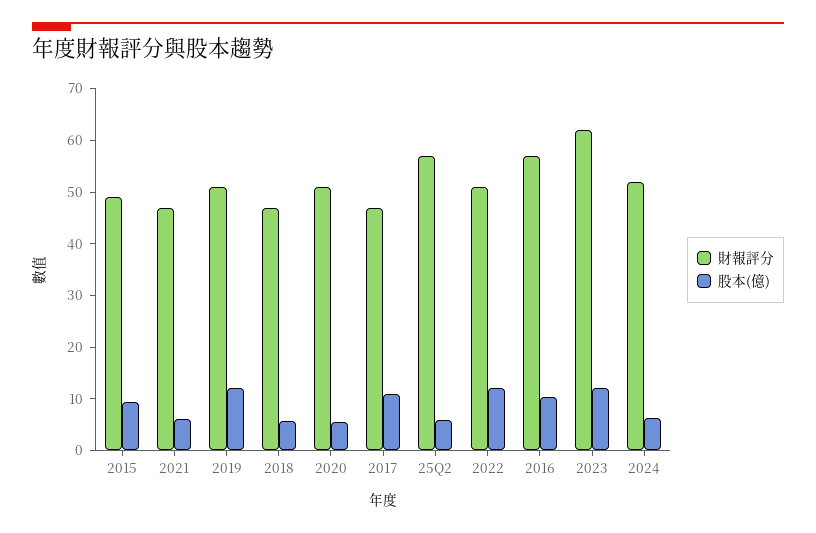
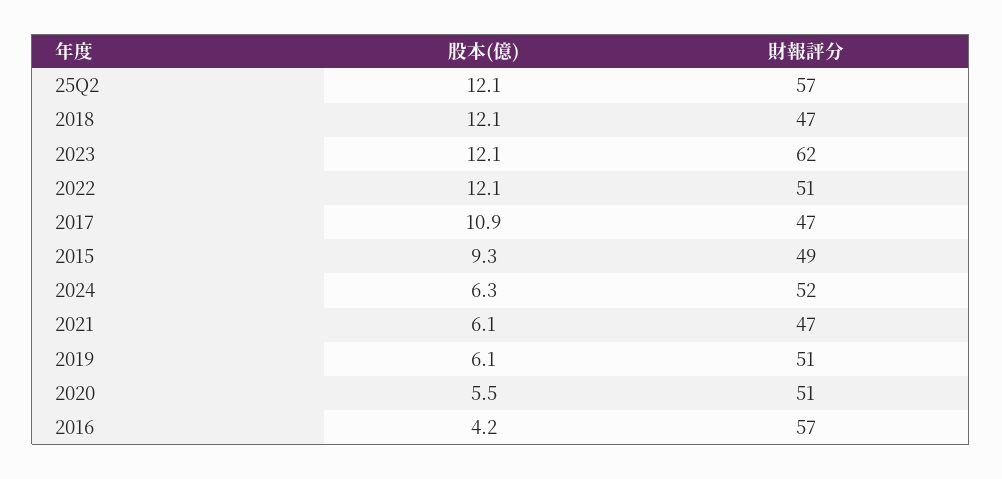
  {
    "財報評分": {
      "2015": 49,
      "2021": 47,
      "2019": 51,
      "2018": 47,
      "2020": 51,
      "2017": 47,
      "25Q2": 57,
      "2022": 51,
      "2016": 57,
      "2023": 62,
      "2024": 52
    },
    "股本(億)": {
      "2015": 9.3,
      "2021": 6.1,
-     "2019": 12,
+     "2019": 6.1,
-     "2018": 6,
+     "2018": 12.1,
      "2020": 5.5,
      "2017": 10.9,
-     "25Q2": 6,
+     "25Q2": 12.1,
      "2022": 12.1,
-     "2016": 10,
+     "2016": 4.2,
      "2023": 12.1,
      "2024": 6.3
    }
  }

